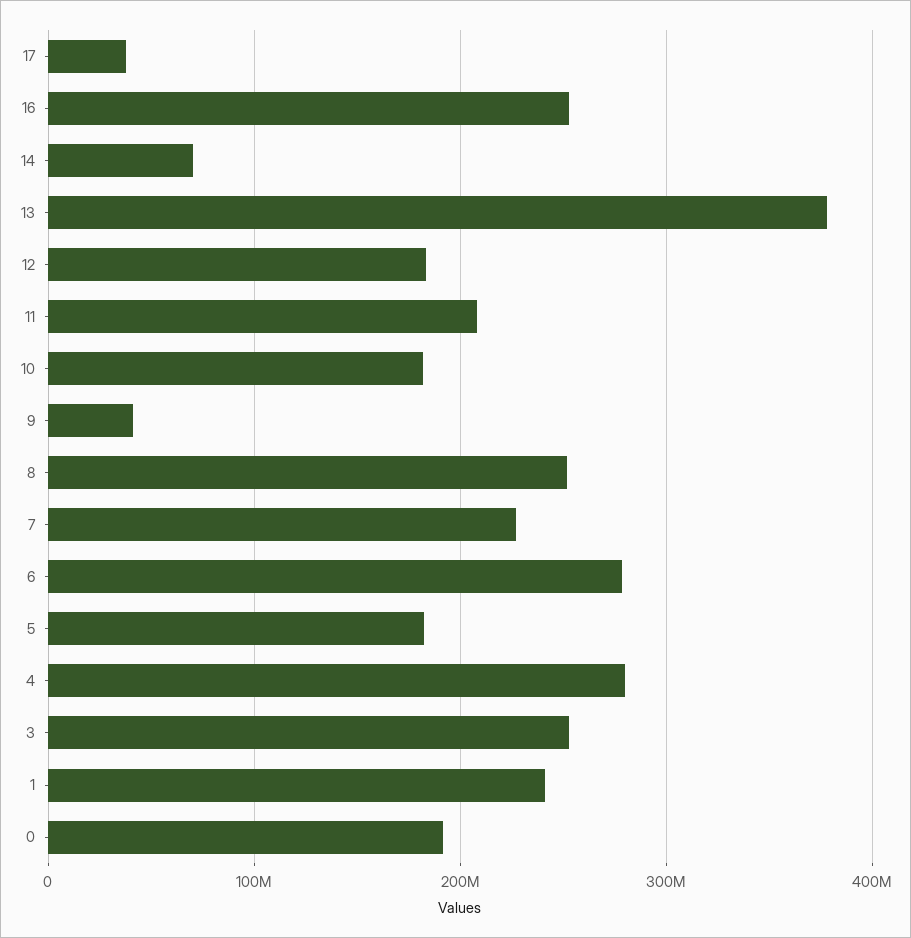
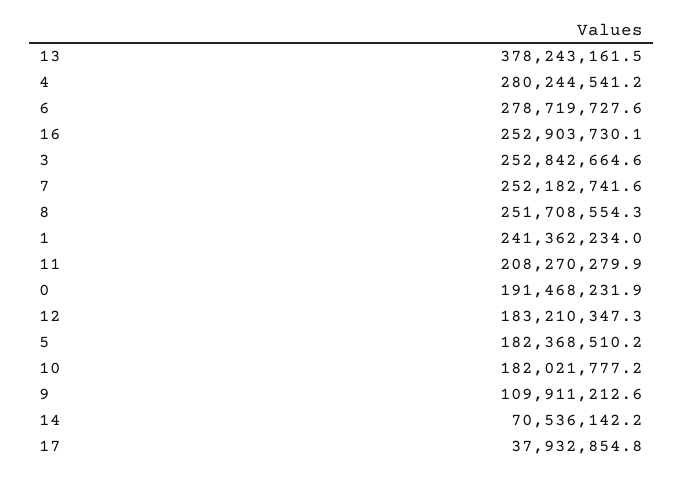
  {
    "17": 37932854.8,
    "16": 252903730.1,
    "14": 70536142.2,
    "13": 378243161.5,
    "12": 183210347.3,
    "11": 208270279.9,
    "10": 182021777.2,
-   "9": 40000000,
+   "9": 109911212.6,
    "8": 251708554.3,
-   "7": 230000000,
+   "7": 252182741.6,
    "6": 278719727.6,
    "5": 182368510.2,
    "4": 280244541.2,
    "3": 252842664.6,
    "1": 241362234,
    "0": 191468231.9
  }

